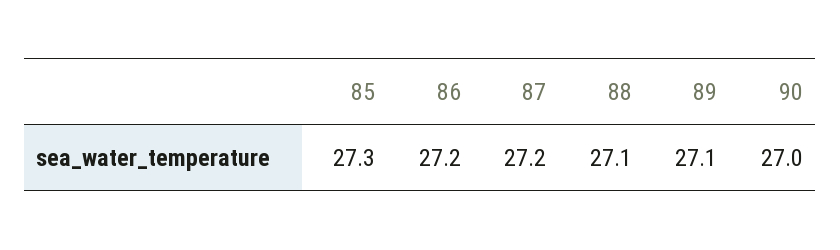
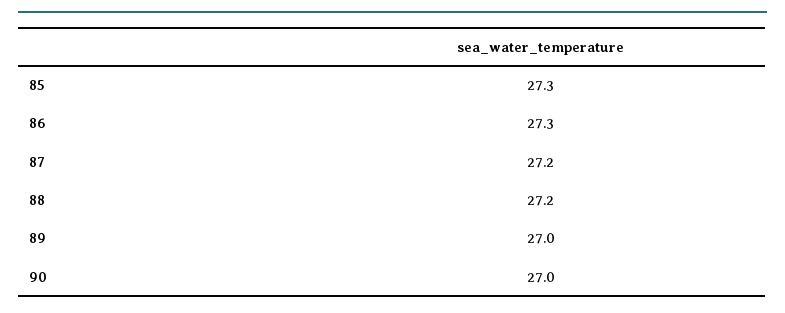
  {
    "85": 27.3,
-   "86": 27.2,
+   "86": 27.3,
    "87": 27.2,
-   "88": 27.1,
+   "88": 27.2,
-   "89": 27.1,
+   "89": 27,
    "90": 27
  }

